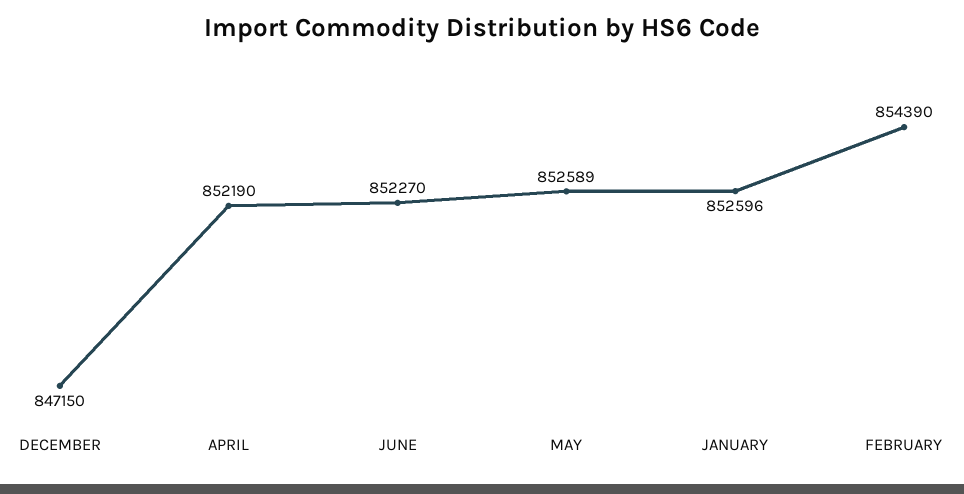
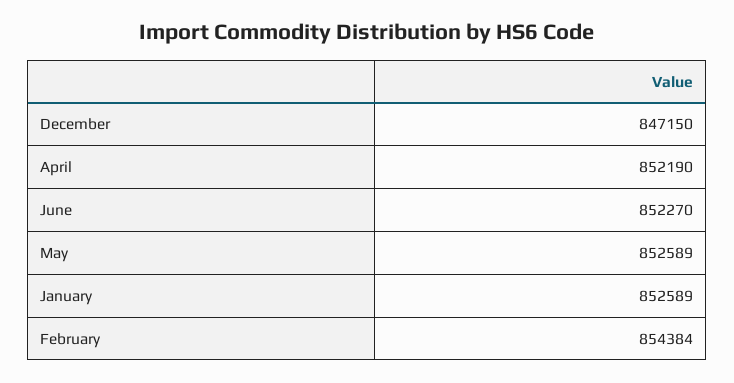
  {
    "DECEMBER": 847150,
    "APRIL": 852190,
    "JUNE": 852270,
    "MAY": 852589,
-   "JANUARY": 852596,
+   "JANUARY": 852589,
-   "FEBRUARY": 854390
+   "FEBRUARY": 854384
  }

